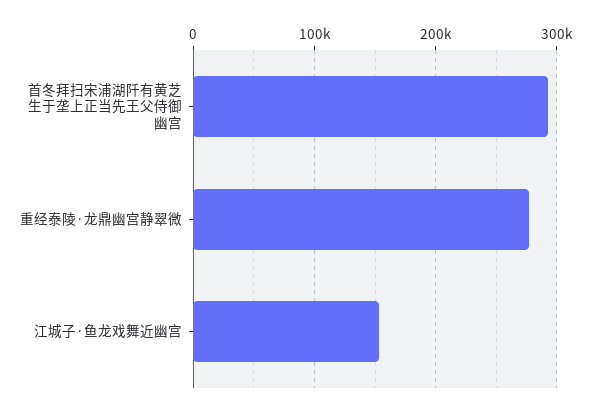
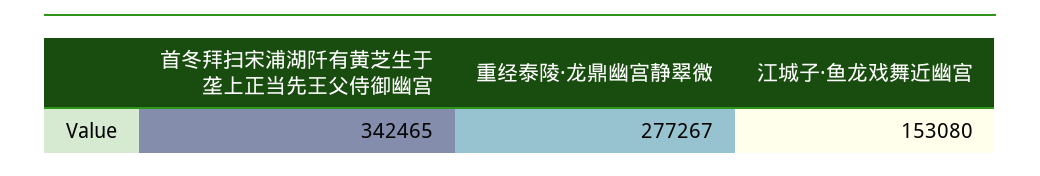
  {
-   "首冬拜扫宋浦湖阡有黄芝生于垄上正当先王父侍御幽宫": 290000,
+   "首冬拜扫宋浦湖阡有黄芝生于垄上正当先王父侍御幽宫": 342465,
    "重经泰陵·龙鼎幽宫静翠微": 277267,
    "江城子·鱼龙戏舞近幽宫": 153080
  }

